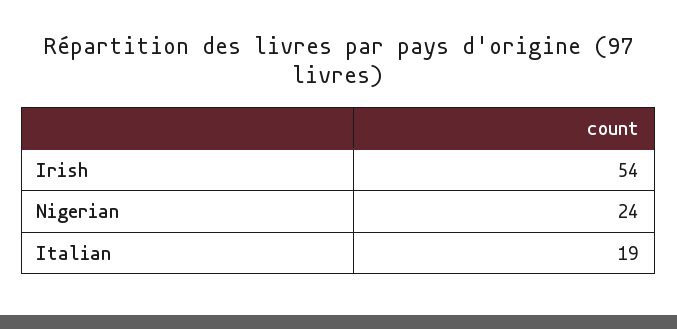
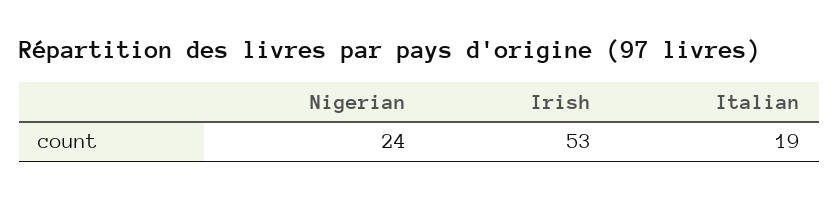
  {
-   "Irish": 54,
+   "Irish": 53,
    "Nigerian": 24,
    "Italian": 19
  }

